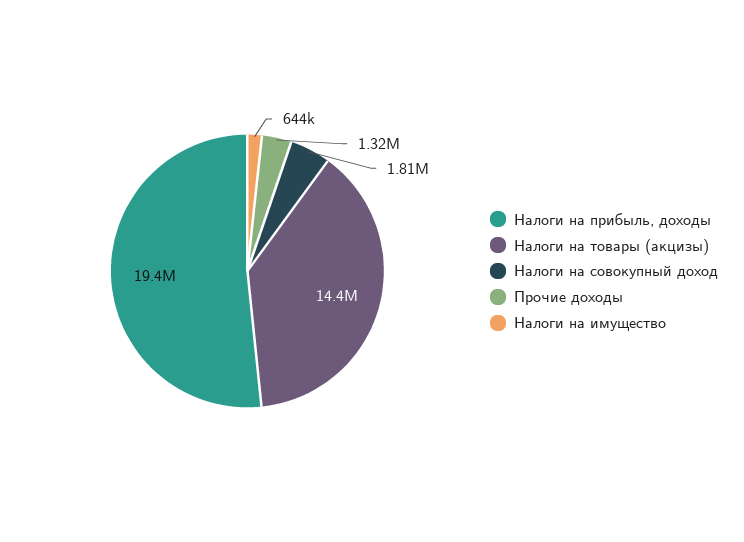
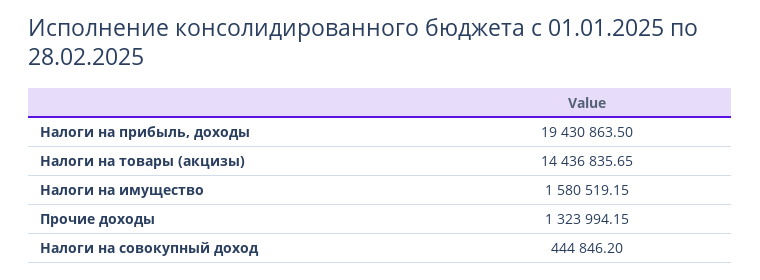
  {
    "Налоги на прибыль, доходы": 19430863.5,
    "Налоги на товары (акцизы)": 14436835.65,
-   "Налоги на совокупный доход": 1810000,
+   "Налоги на совокупный доход": 444846.2,
    "Прочие доходы": 1323994.15,
-   "Налоги на имущество": 644000
+   "Налоги на имущество": 1580519.15
  }

